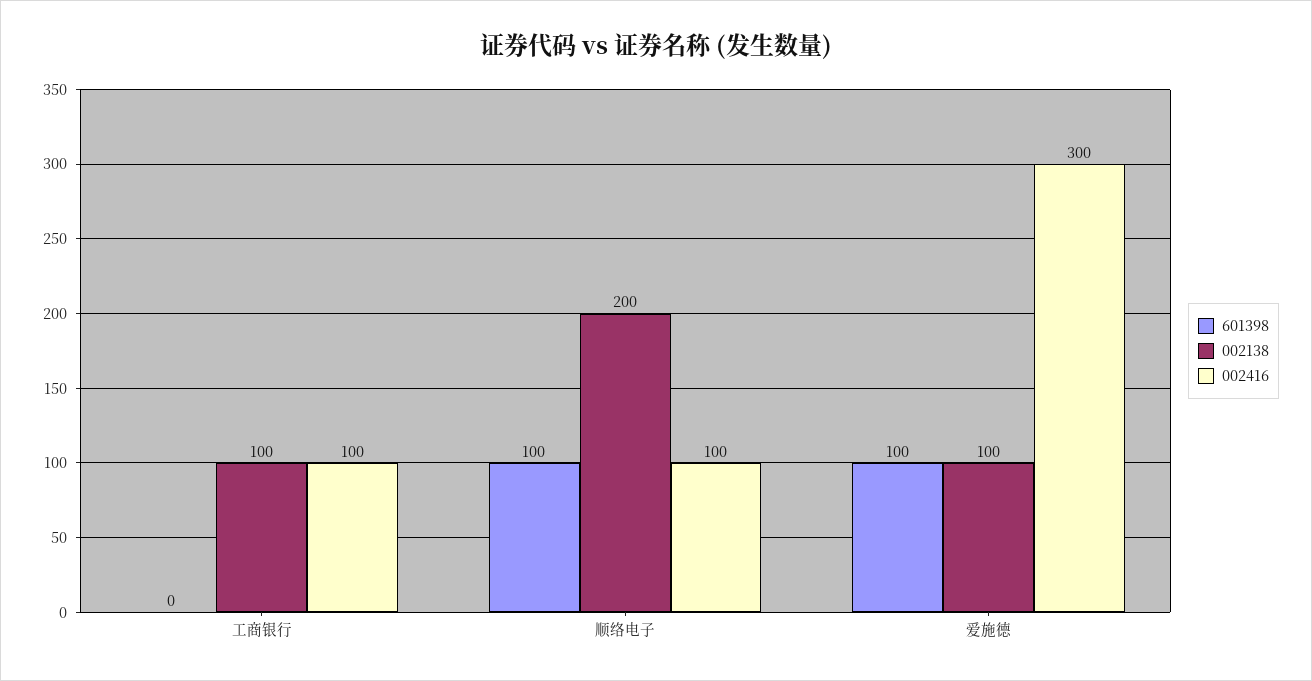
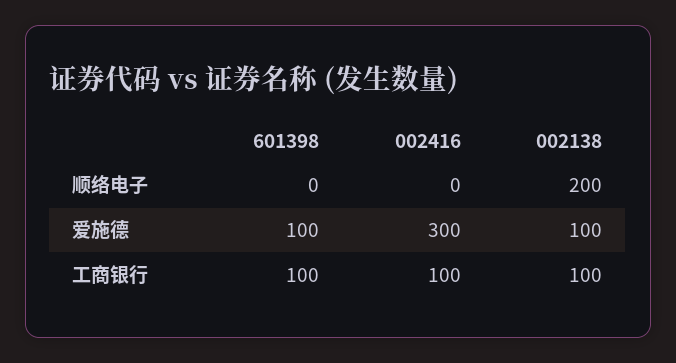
  {
    "601398": {
-     "工商银行": 0,
+     "工商银行": 100,
-     "顺络电子": 100,
+     "顺络电子": 0,
      "爱施德": 100
    },
    "002138": {
      "工商银行": 100,
      "顺络电子": 200,
      "爱施德": 100
    },
    "002416": {
      "工商银行": 100,
-     "顺络电子": 100,
+     "顺络电子": 0,
      "爱施德": 300
    }
  }

